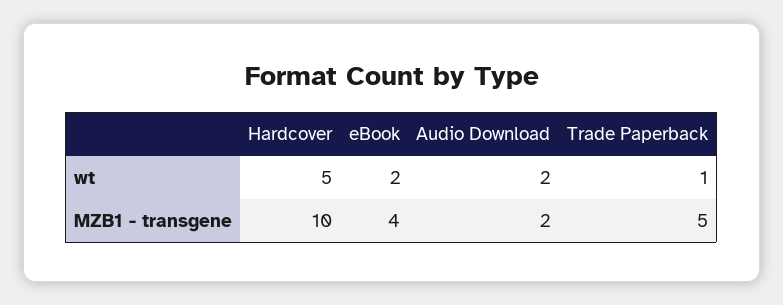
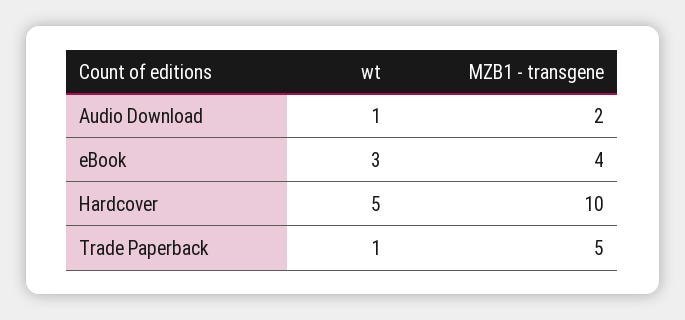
  {
    "Hardcover": {
      "wt": 5,
      "MZB1 - transgene": 10
    },
    "eBook": {
-     "wt": 2,
+     "wt": 3,
      "MZB1 - transgene": 4
    },
    "Audio Download": {
-     "wt": 2,
+     "wt": 1,
      "MZB1 - transgene": 2
    },
    "Trade Paperback": {
      "wt": 1,
      "MZB1 - transgene": 5
    }
  }

